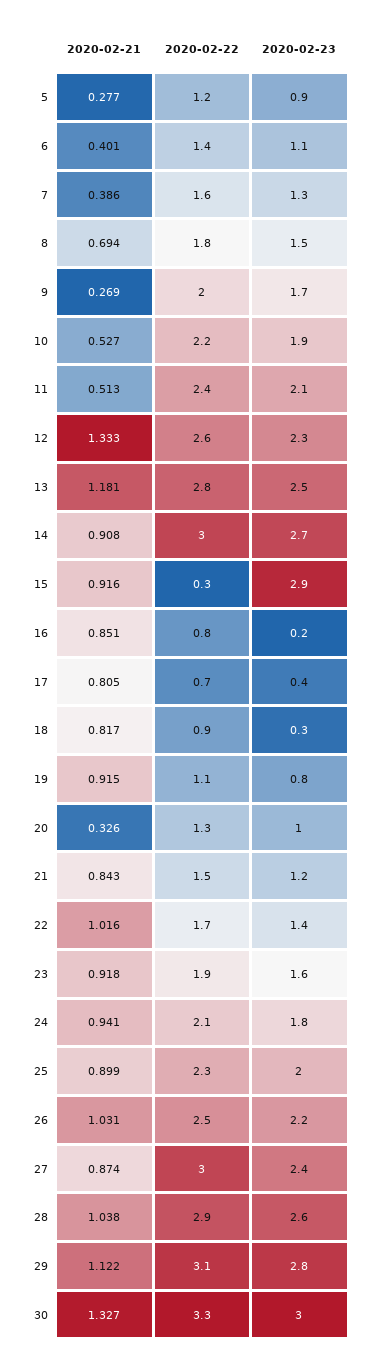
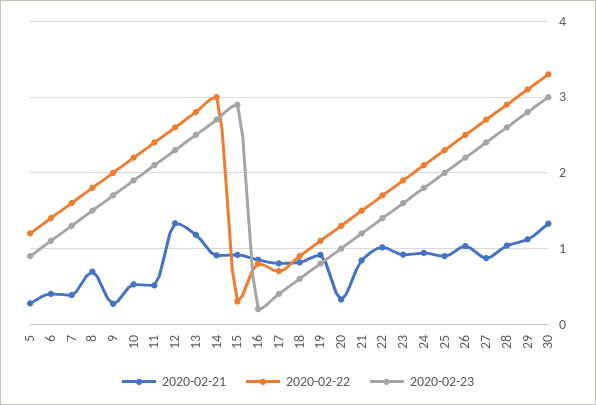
  {
    "2020-02-21": {
      "5": 0.277,
      "6": 0.401,
      "7": 0.386,
      "8": 0.694,
      "9": 0.269,
      "10": 0.527,
      "11": 0.513,
      "12": 1.333,
      "13": 1.181,
      "14": 0.908,
      "15": 0.916,
      "16": 0.851,
      "17": 0.805,
      "18": 0.817,
      "19": 0.915,
      "20": 0.326,
      "21": 0.843,
      "22": 1.016,
      "23": 0.918,
      "24": 0.941,
      "25": 0.899,
      "26": 1.031,
      "27": 0.874,
      "28": 1.038,
      "29": 1.122,
      "30": 1.327
    },
    "2020-02-22": {
      "5": 1.2,
      "6": 1.4,
      "7": 1.6,
      "8": 1.8,
      "9": 2,
      "10": 2.2,
      "11": 2.4,
      "12": 2.6,
      "13": 2.8,
      "14": 3,
      "15": 0.3,
      "16": 0.8,
      "17": 0.7,
      "18": 0.9,
      "19": 1.1,
      "20": 1.3,
      "21": 1.5,
      "22": 1.7,
      "23": 1.9,
      "24": 2.1,
      "25": 2.3,
      "26": 2.5,
-     "27": 3,
+     "27": 2.7,
      "28": 2.9,
      "29": 3.1,
      "30": 3.3
    },
    "2020-02-23": {
      "5": 0.9,
      "6": 1.1,
      "7": 1.3,
      "8": 1.5,
      "9": 1.7,
      "10": 1.9,
      "11": 2.1,
      "12": 2.3,
      "13": 2.5,
      "14": 2.7,
      "15": 2.9,
      "16": 0.2,
      "17": 0.4,
-     "18": 0.3,
+     "18": 0.6,
      "19": 0.8,
      "20": 1,
      "21": 1.2,
      "22": 1.4,
      "23": 1.6,
      "24": 1.8,
      "25": 2,
      "26": 2.2,
      "27": 2.4,
      "28": 2.6,
      "29": 2.8,
      "30": 3
    }
  }

